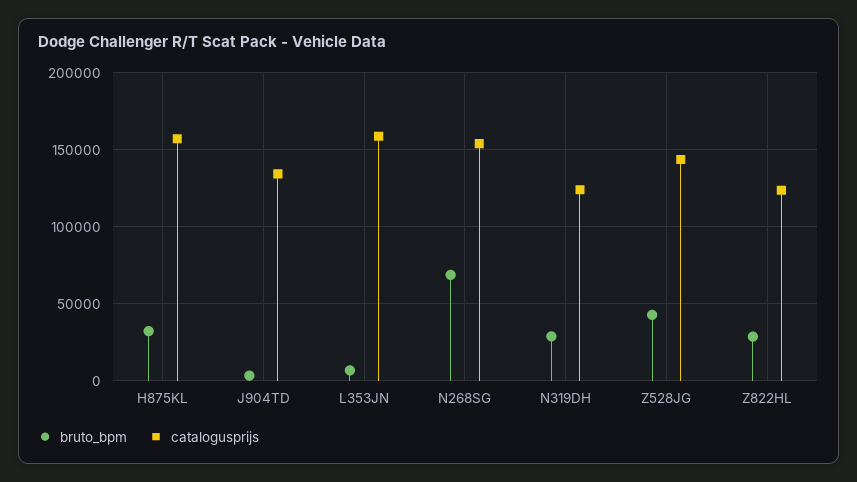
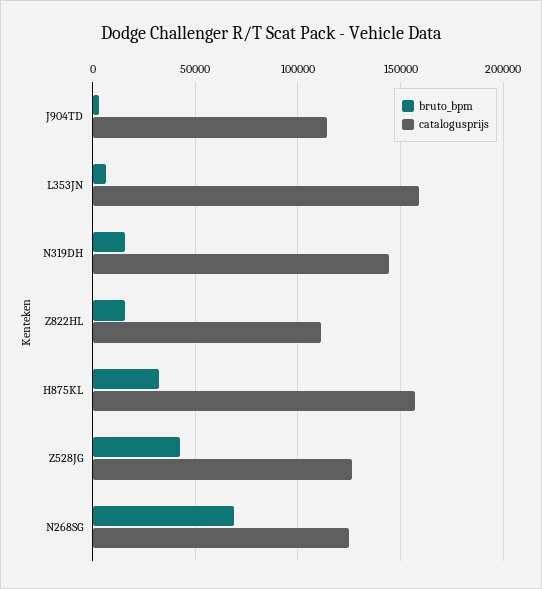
  {
    "bruto_bpm": {
      "H875KL": 30000,
      "J904TD": 5000,
      "L353JN": 5000,
      "N268SG": 70000,
-     "N319DH": 30000,
+     "N319DH": 15000,
      "Z528JG": 45000,
-     "Z822HL": 30000
+     "Z822HL": 15000
    },
    "catalogusprijs": {
      "H875KL": 155000,
-     "J904TD": 135000,
+     "J904TD": 115000,
      "L353JN": 160000,
-     "N268SG": 155000,
+     "N268SG": 125000,
-     "N319DH": 125000,
+     "N319DH": 145000,
-     "Z528JG": 145000,
+     "Z528JG": 125000,
-     "Z822HL": 125000
+     "Z822HL": 110000
    }
  }

